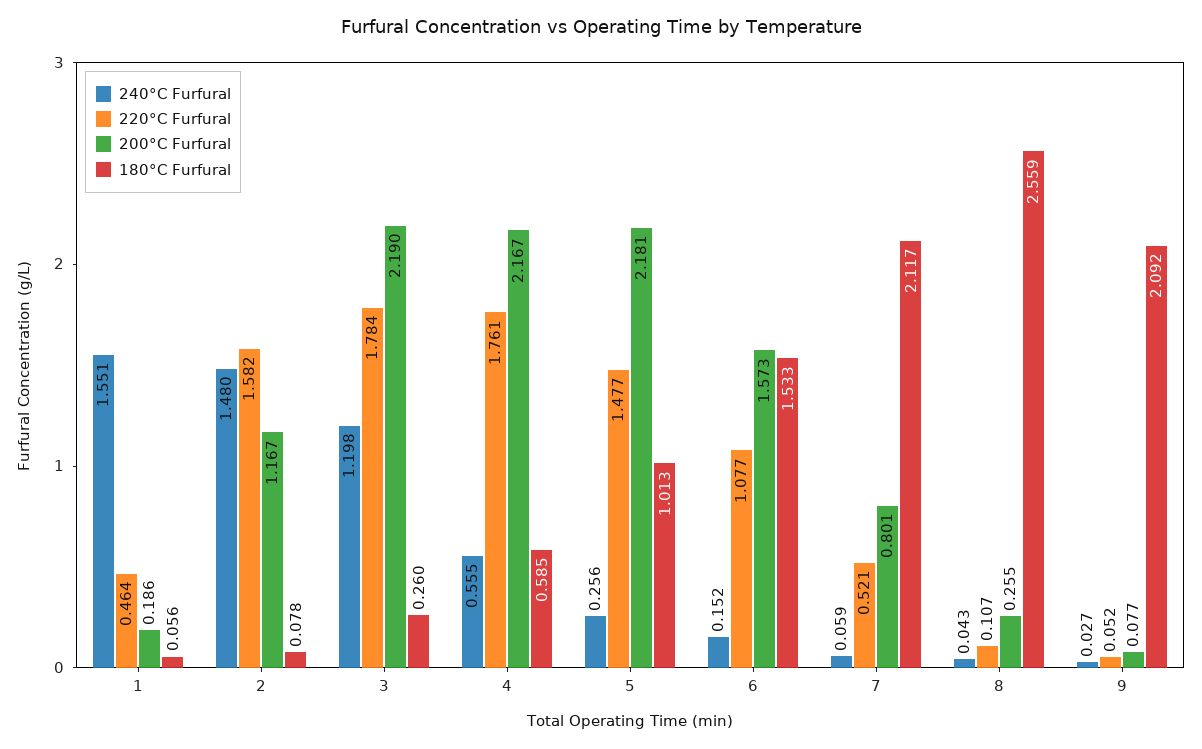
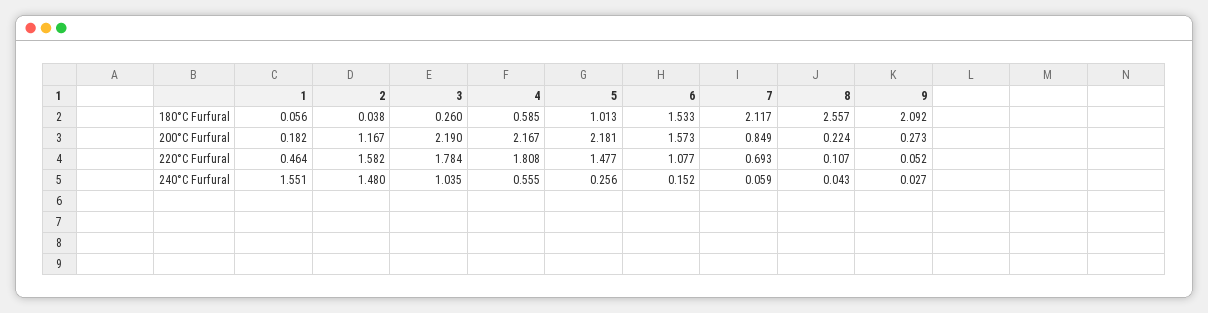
  {
    "240°C Furfural": {
      "1": 1.551,
      "2": 1.48,
-     "3": 1.198,
+     "3": 1.035,
      "4": 0.555,
      "5": 0.256,
      "6": 0.152,
      "7": 0.059,
      "8": 0.043,
      "9": 0.027
    },
    "220°C Furfural": {
      "1": 0.464,
      "2": 1.582,
      "3": 1.784,
-     "4": 1.761,
+     "4": 1.808,
      "5": 1.477,
      "6": 1.077,
-     "7": 0.521,
+     "7": 0.693,
      "8": 0.107,
      "9": 0.052
    },
    "200°C Furfural": {
-     "1": 0.186,
+     "1": 0.182,
      "2": 1.167,
      "3": 2.19,
      "4": 2.167,
      "5": 2.181,
      "6": 1.573,
-     "7": 0.801,
+     "7": 0.849,
-     "8": 0.255,
+     "8": 0.224,
-     "9": 0.077
+     "9": 0.273
    },
    "180°C Furfural": {
      "1": 0.056,
-     "2": 0.078,
+     "2": 0.038,
      "3": 0.26,
      "4": 0.585,
      "5": 1.013,
      "6": 1.533,
      "7": 2.117,
-     "8": 2.559,
+     "8": 2.557,
      "9": 2.092
    }
  }

